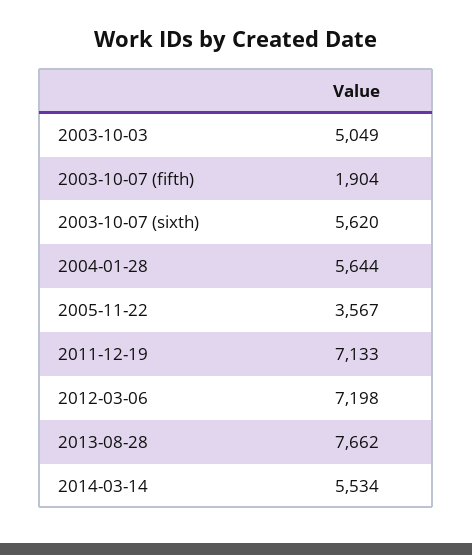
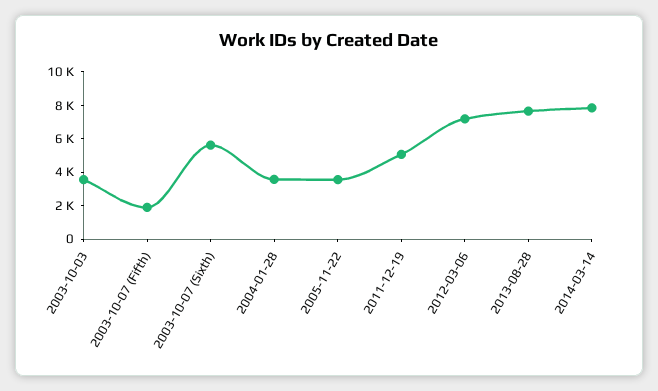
  {
-   "2003-10-03": 5049,
+   "2003-10-03": 3500,
    "2003-10-07 (fifth)": 1904,
    "2003-10-07 (sixth)": 5620,
-   "2004-01-28": 5644,
+   "2004-01-28": 3500,
    "2005-11-22": 3567,
-   "2011-12-19": 7133,
+   "2011-12-19": 5000,
    "2012-03-06": 7198,
    "2013-08-28": 7662,
-   "2014-03-14": 5534
+   "2014-03-14": 8000
  }

